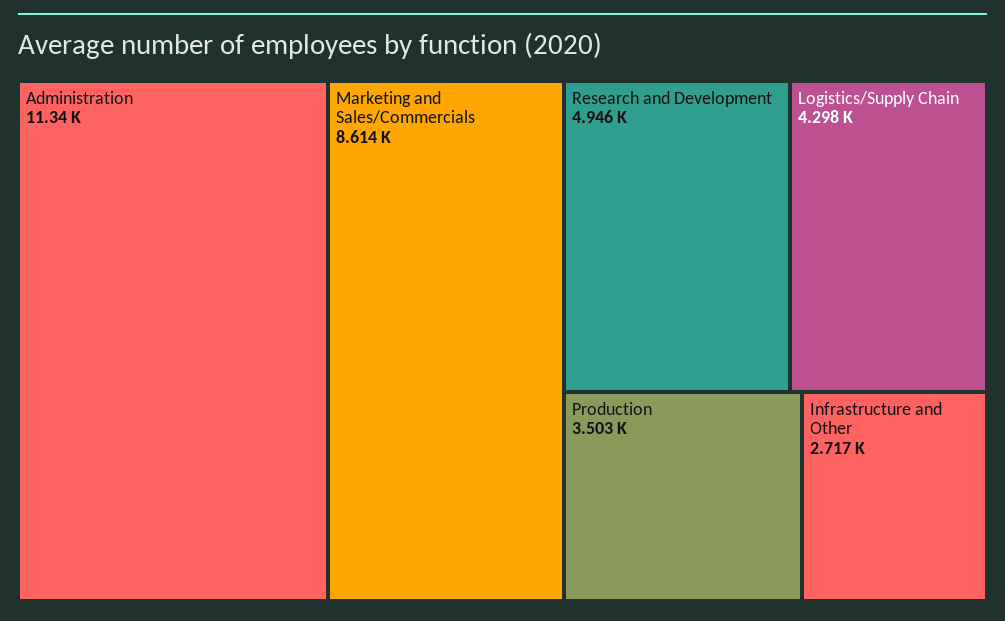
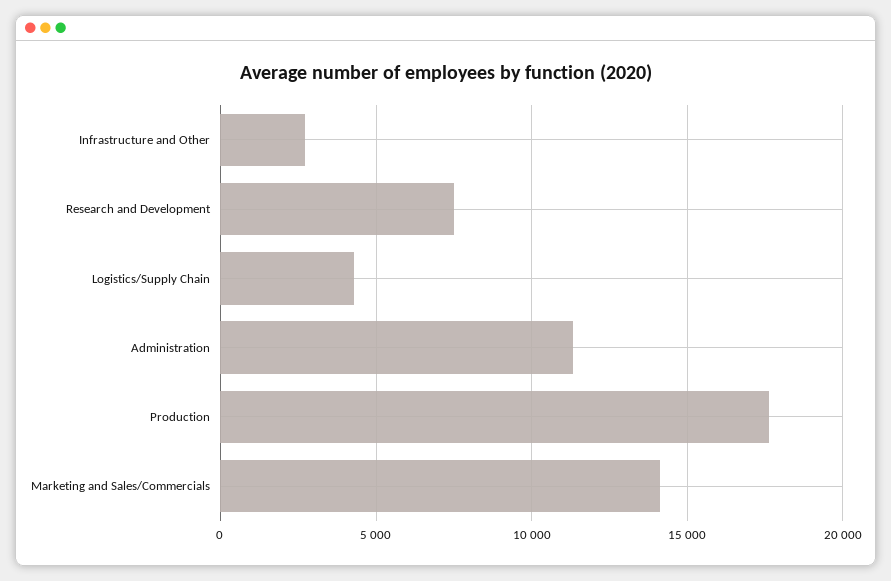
  {
    "Administration": 11340,
-   "Marketing and Sales/Commercials": 8614,
+   "Marketing and Sales/Commercials": 14000,
-   "Research and Development": 4946,
+   "Research and Development": 7500,
    "Logistics/Supply Chain": 4298,
-   "Production": 3503,
+   "Production": 17500,
    "Infrastructure and Other": 2717
  }

